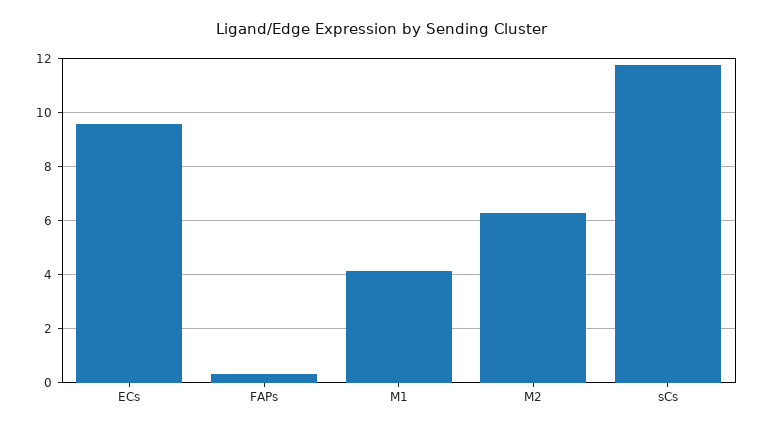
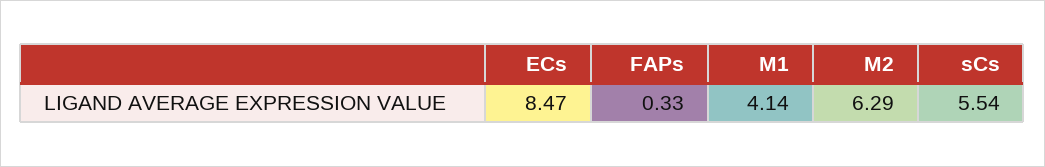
  {
-   "ECs": 9.5,
+   "ECs": 8.47,
    "FAPs": 0.33,
    "M1": 4.14,
    "M2": 6.29,
-   "sCs": 11.75
+   "sCs": 5.54
  }

